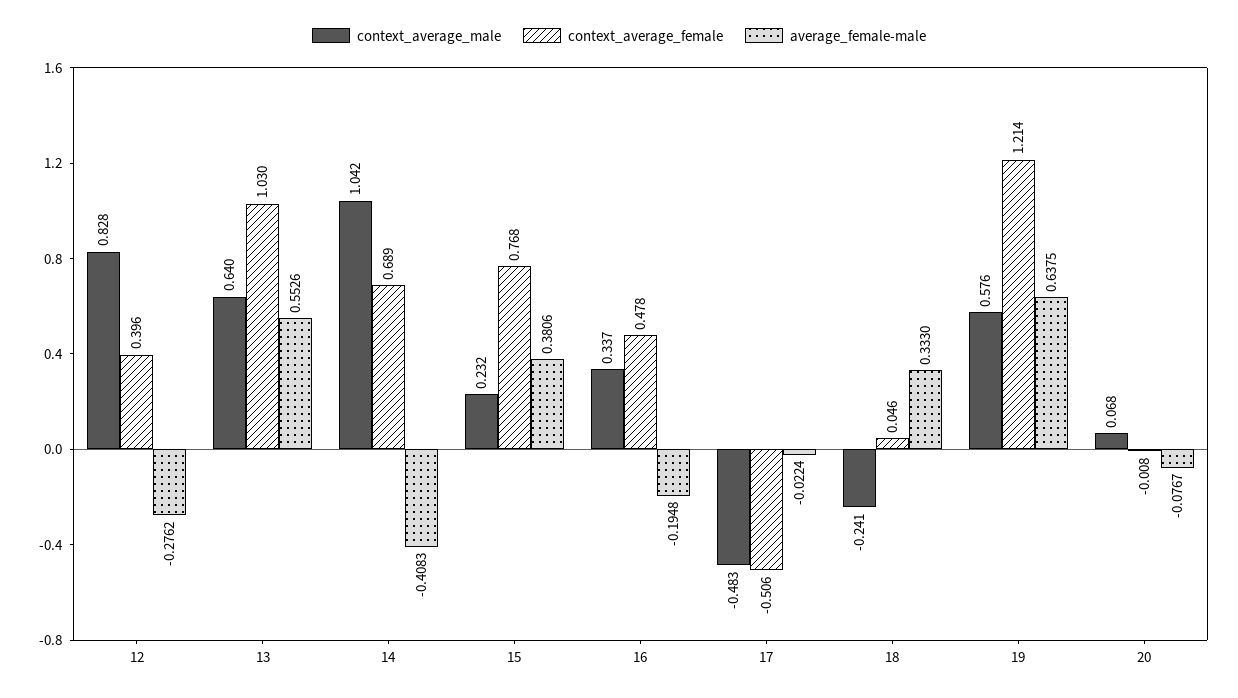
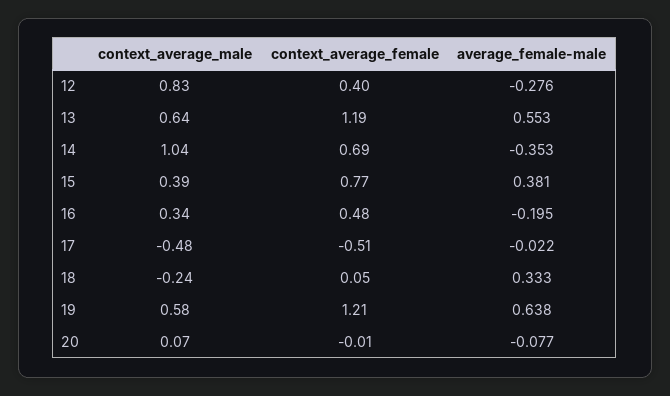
  {
    "context_average_male": {
      "12": 0.828,
      "13": 0.64,
      "14": 1.042,
-     "15": 0.232,
+     "15": 0.39,
      "16": 0.337,
      "17": -0.483,
      "18": -0.241,
      "19": 0.576,
      "20": 0.068
    },
    "context_average_female": {
      "12": 0.396,
-     "13": 1.03,
+     "13": 1.19,
      "14": 0.689,
      "15": 0.768,
      "16": 0.478,
      "17": -0.506,
      "18": 0.046,
      "19": 1.214,
      "20": -0.008
    },
    "average_female-male": {
      "12": -0.2762,
      "13": 0.5526,
-     "14": -0.4083,
+     "14": -0.353,
      "15": 0.3806,
      "16": -0.1948,
      "17": -0.0224,
      "18": 0.333,
      "19": 0.6375,
      "20": -0.0767
    }
  }

